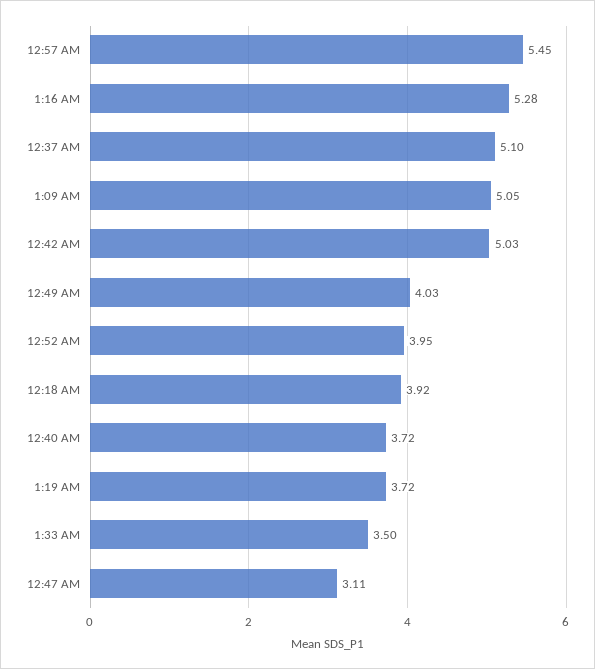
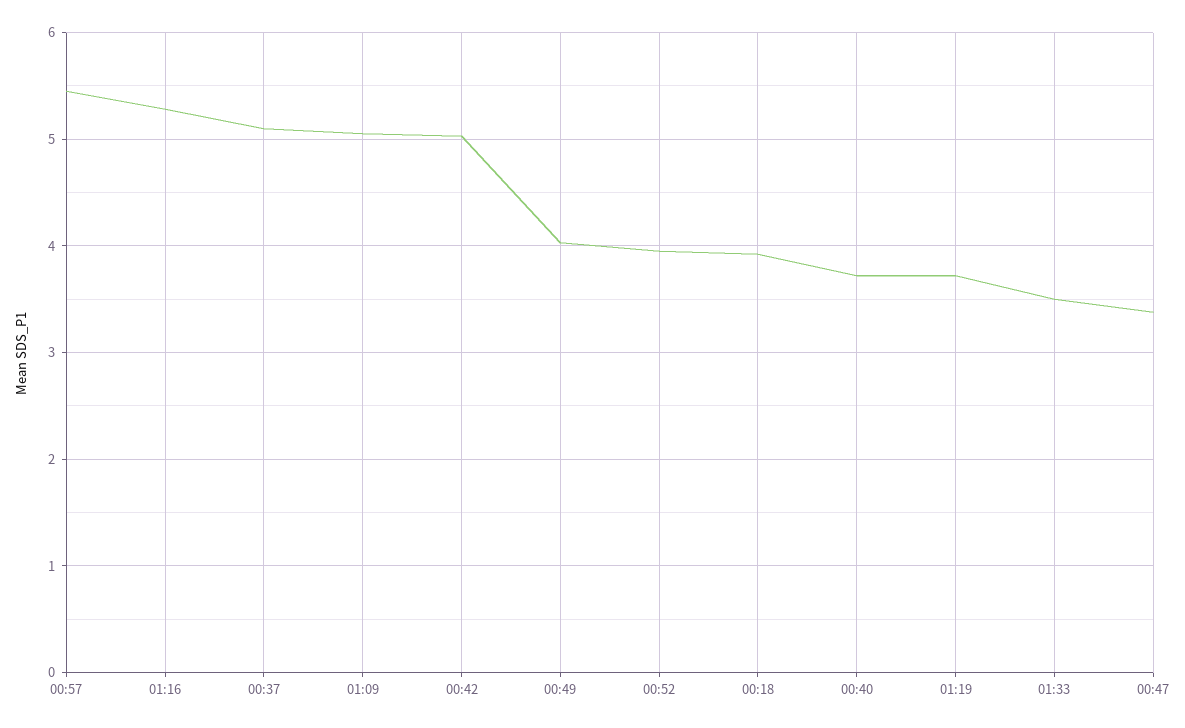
  {
    "12:57 AM": 5.45,
    "1:16 AM": 5.28,
    "12:37 AM": 5.1,
    "1:09 AM": 5.05,
    "12:42 AM": 5.03,
    "12:49 AM": 4.03,
    "12:52 AM": 3.95,
    "12:18 AM": 3.92,
    "12:40 AM": 3.72,
    "1:19 AM": 3.72,
    "1:33 AM": 3.5,
-   "12:47 AM": 3.11
+   "12:47 AM": 3.4
  }

